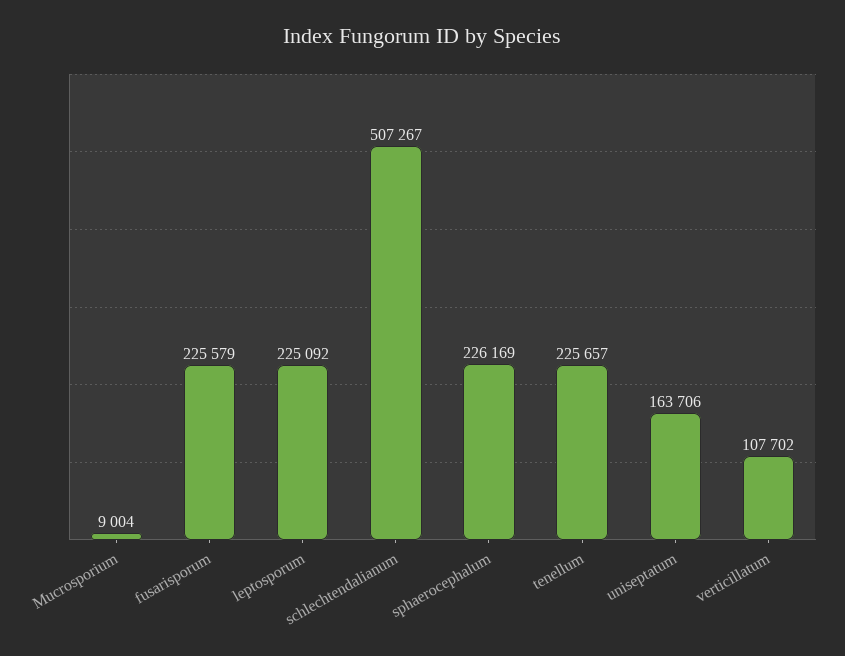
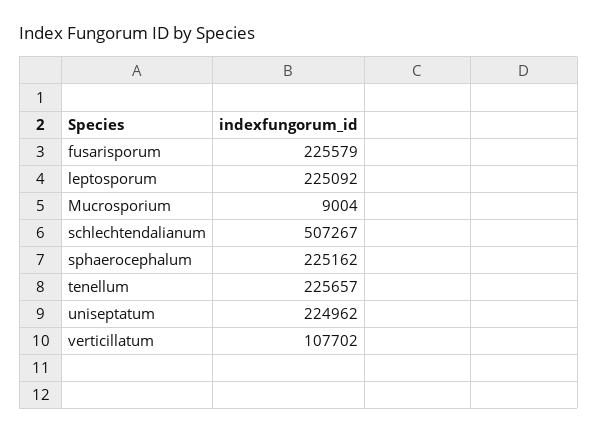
  {
    "Mucrosporium": 9004,
    "fusarisporum": 225579,
    "leptosporum": 225092,
    "schlechtendalianum": 507267,
-   "sphaerocephalum": 226169,
+   "sphaerocephalum": 225162,
    "tenellum": 225657,
-   "uniseptatum": 163706,
+   "uniseptatum": 224962,
    "verticillatum": 107702
  }

